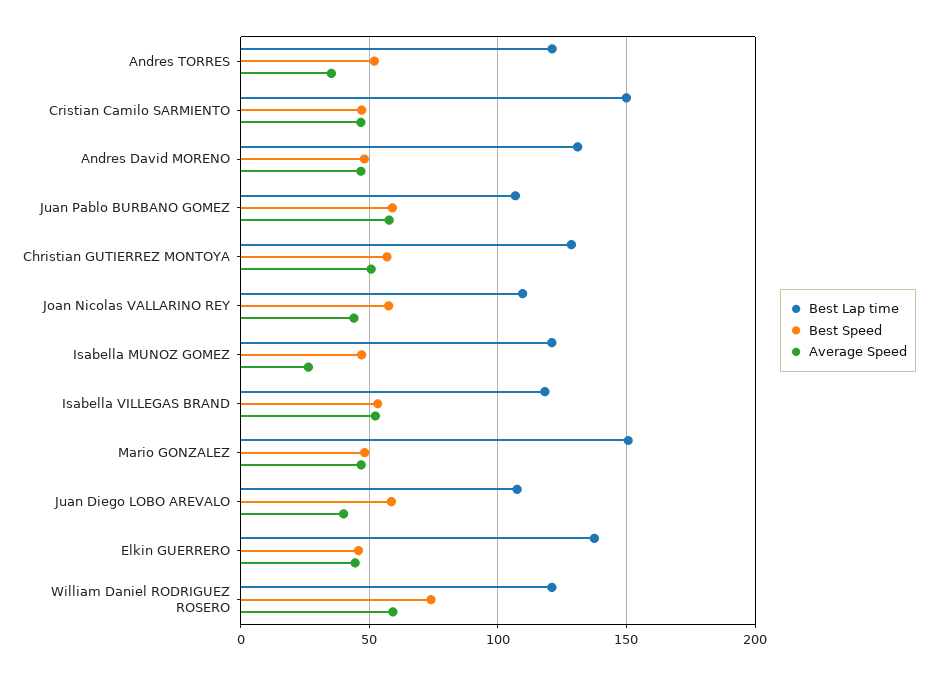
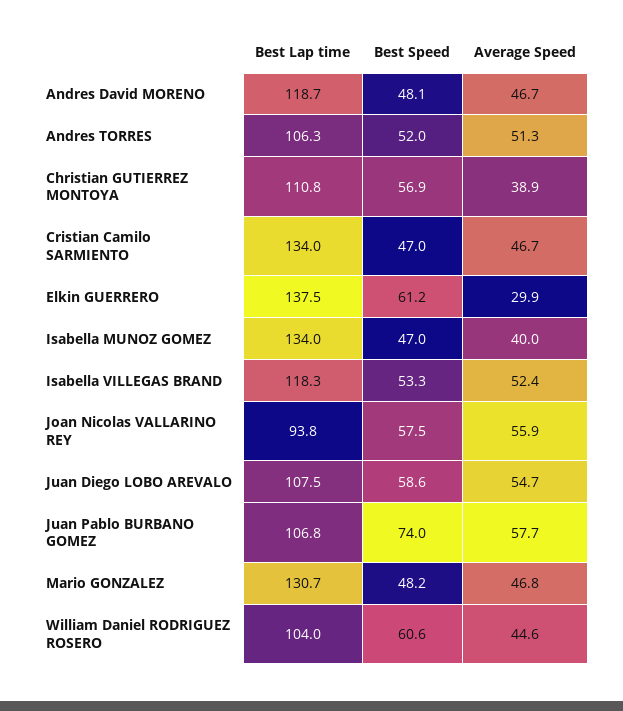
  {
    "Best Lap time": {
-     "Andres TORRES": 120,
+     "Andres TORRES": 106.3,
-     "Cristian Camilo SARMIENTO": 150,
+     "Cristian Camilo SARMIENTO": 134,
-     "Andres David MORENO": 130,
+     "Andres David MORENO": 118.7,
      "Juan Pablo BURBANO GOMEZ": 106.8,
-     "Christian GUTIERREZ MONTOYA": 130,
+     "Christian GUTIERREZ MONTOYA": 110.8,
-     "Joan Nicolas VALLARINO REY": 110,
+     "Joan Nicolas VALLARINO REY": 93.8,
-     "Isabella MUNOZ GOMEZ": 120,
+     "Isabella MUNOZ GOMEZ": 134,
      "Isabella VILLEGAS BRAND": 118.3,
-     "Mario GONZALEZ": 150,
+     "Mario GONZALEZ": 130.7,
      "Juan Diego LOBO AREVALO": 107.5,
      "Elkin GUERRERO": 137.5,
-     "William Daniel RODRIGUEZ ROSERO": 120
+     "William Daniel RODRIGUEZ ROSERO": 104
    },
    "Best Speed": {
      "Andres TORRES": 52,
      "Cristian Camilo SARMIENTO": 47,
      "Andres David MORENO": 48.1,
-     "Juan Pablo BURBANO GOMEZ": 60,
+     "Juan Pablo BURBANO GOMEZ": 74,
      "Christian GUTIERREZ MONTOYA": 56.9,
      "Joan Nicolas VALLARINO REY": 57.5,
      "Isabella MUNOZ GOMEZ": 47,
      "Isabella VILLEGAS BRAND": 53.3,
      "Mario GONZALEZ": 48.2,
      "Juan Diego LOBO AREVALO": 58.6,
-     "Elkin GUERRERO": 45,
+     "Elkin GUERRERO": 61.2,
-     "William Daniel RODRIGUEZ ROSERO": 75
+     "William Daniel RODRIGUEZ ROSERO": 60.6
    },
    "Average Speed": {
-     "Andres TORRES": 35,
+     "Andres TORRES": 51.3,
      "Cristian Camilo SARMIENTO": 46.7,
      "Andres David MORENO": 46.7,
      "Juan Pablo BURBANO GOMEZ": 57.7,
-     "Christian GUTIERREZ MONTOYA": 50,
+     "Christian GUTIERREZ MONTOYA": 38.9,
-     "Joan Nicolas VALLARINO REY": 45,
+     "Joan Nicolas VALLARINO REY": 55.9,
-     "Isabella MUNOZ GOMEZ": 25,
+     "Isabella MUNOZ GOMEZ": 40,
      "Isabella VILLEGAS BRAND": 52.4,
      "Mario GONZALEZ": 46.8,
-     "Juan Diego LOBO AREVALO": 40,
+     "Juan Diego LOBO AREVALO": 54.7,
-     "Elkin GUERRERO": 45,
+     "Elkin GUERRERO": 29.9,
-     "William Daniel RODRIGUEZ ROSERO": 60
+     "William Daniel RODRIGUEZ ROSERO": 44.6
    }
  }

